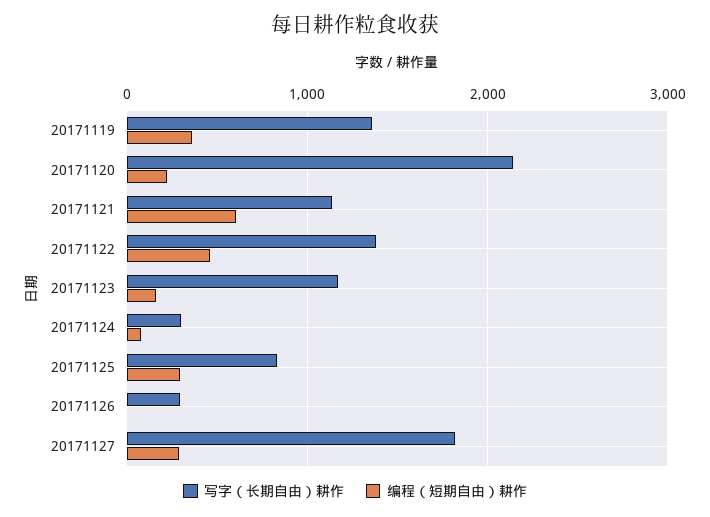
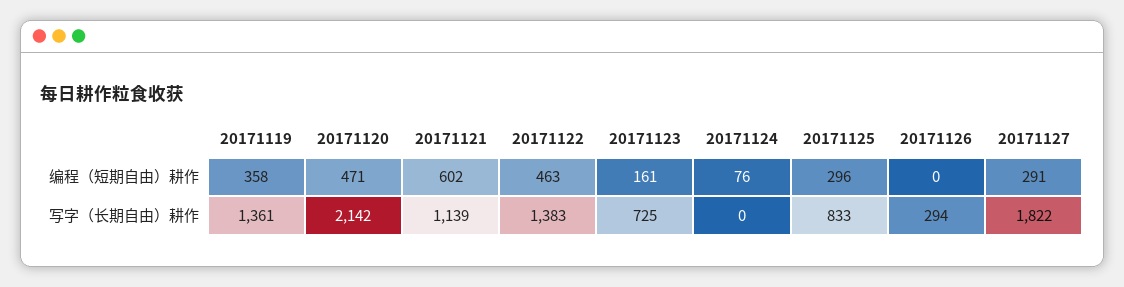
  {
    "写字（长期自由）耕作": {
      "20171119": 1361,
      "20171120": 2142,
      "20171121": 1139,
      "20171122": 1383,
-     "20171123": 1200,
+     "20171123": 725,
-     "20171124": 300,
+     "20171124": 0,
      "20171125": 833,
      "20171126": 294,
      "20171127": 1822
    },
    "编程（短期自由）耕作": {
      "20171119": 358,
-     "20171120": 200,
+     "20171120": 471,
      "20171121": 602,
      "20171122": 463,
      "20171123": 161,
      "20171124": 76,
      "20171125": 296,
      "20171126": 0,
      "20171127": 291
    }
  }

